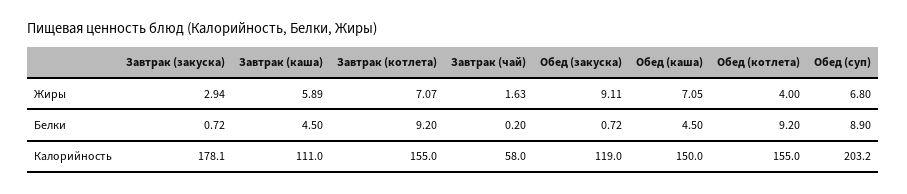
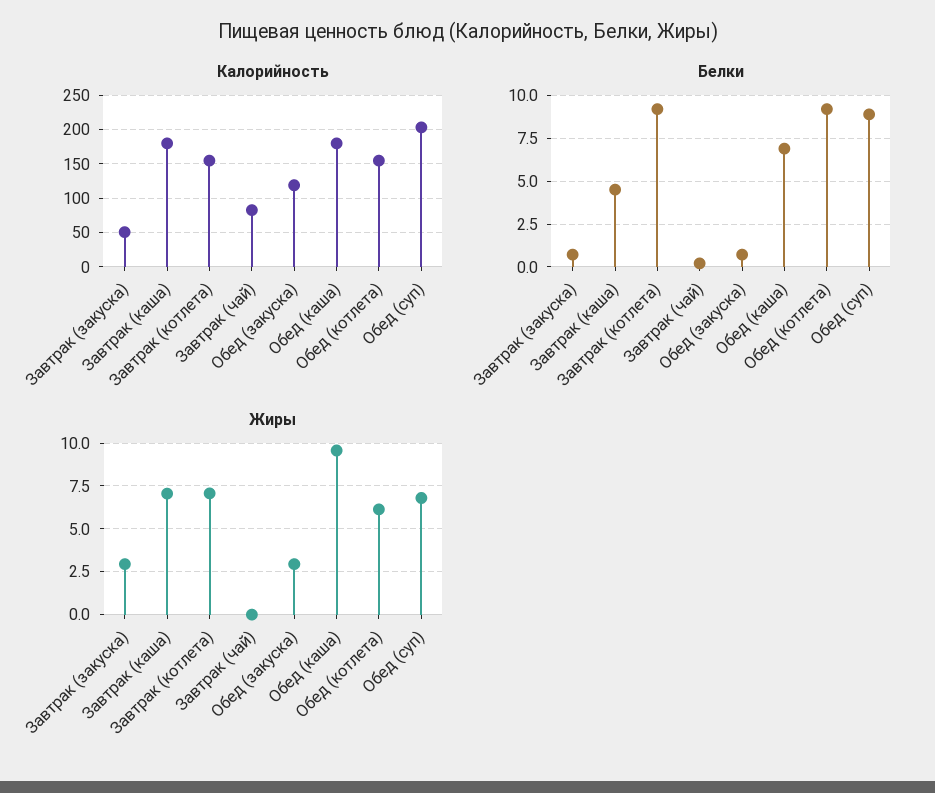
  {
    "Жиры": {
      "Завтрак (закуска)": 2.94,
-     "Завтрак (каша)": 5.89,
+     "Завтрак (каша)": 7,
      "Завтрак (котлета)": 7.07,
-     "Завтрак (чай)": 1.63,
+     "Завтрак (чай)": 0,
-     "Обед (закуска)": 9.11,
+     "Обед (закуска)": 3,
-     "Обед (каша)": 7.05,
+     "Обед (каша)": 9.5,
-     "Обед (котлета)": 4,
+     "Обед (котлета)": 6,
      "Обед (суп)": 6.8
    },
    "Белки": {
      "Завтрак (закуска)": 0.72,
      "Завтрак (каша)": 4.5,
      "Завтрак (котлета)": 9.2,
      "Завтрак (чай)": 0.2,
      "Обед (закуска)": 0.72,
-     "Обед (каша)": 4.5,
+     "Обед (каша)": 7,
      "Обед (котлета)": 9.2,
      "Обед (суп)": 8.9
    },
    "Калорийность": {
-     "Завтрак (закуска)": 178.1,
+     "Завтрак (закуска)": 50,
-     "Завтрак (каша)": 111,
+     "Завтрак (каша)": 180,
      "Завтрак (котлета)": 155,
-     "Завтрак (чай)": 58,
+     "Завтрак (чай)": 80,
      "Обед (закуска)": 119,
-     "Обед (каша)": 150,
+     "Обед (каша)": 180,
      "Обед (котлета)": 155,
      "Обед (суп)": 203.2
    }
  }

